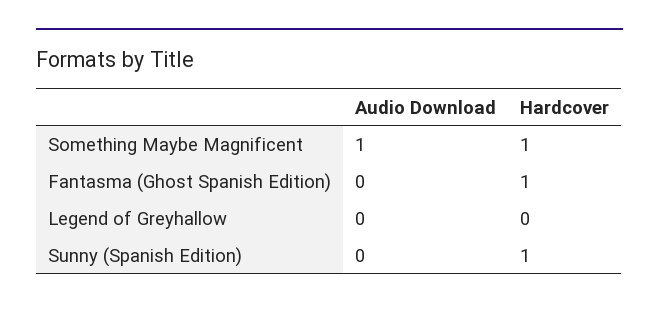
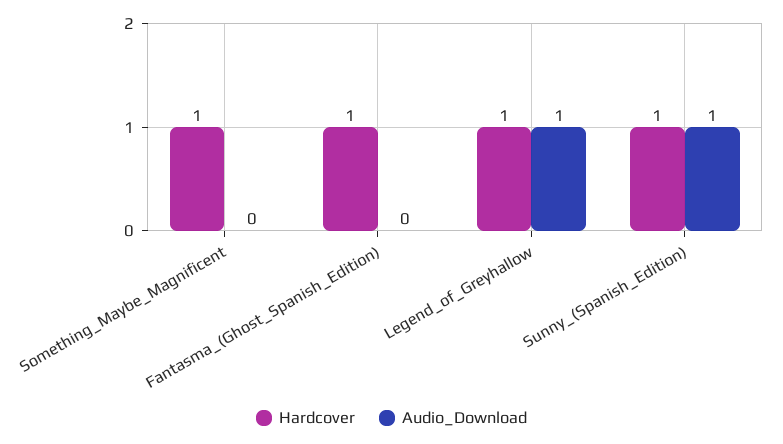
  {
    "Audio Download": {
-     "Something Maybe Magnificent": 1,
+     "Something Maybe Magnificent": 0,
      "Fantasma (Ghost Spanish Edition)": 0,
-     "Legend of Greyhallow": 0,
+     "Legend of Greyhallow": 1,
-     "Sunny (Spanish Edition)": 0
+     "Sunny (Spanish Edition)": 1
    },
    "Hardcover": {
      "Something Maybe Magnificent": 1,
      "Fantasma (Ghost Spanish Edition)": 1,
-     "Legend of Greyhallow": 0,
+     "Legend of Greyhallow": 1,
      "Sunny (Spanish Edition)": 1
    }
  }

